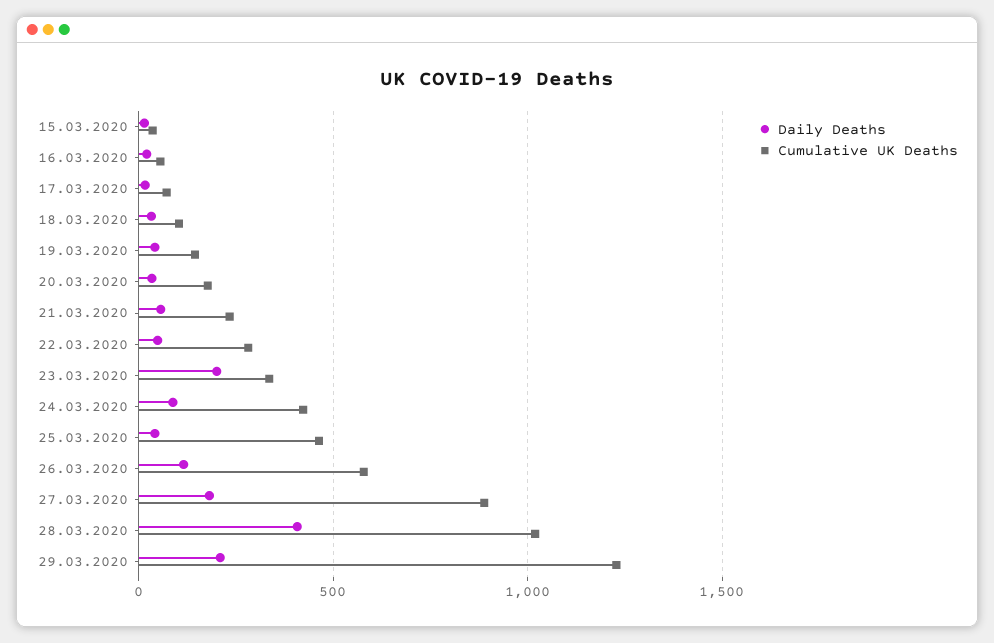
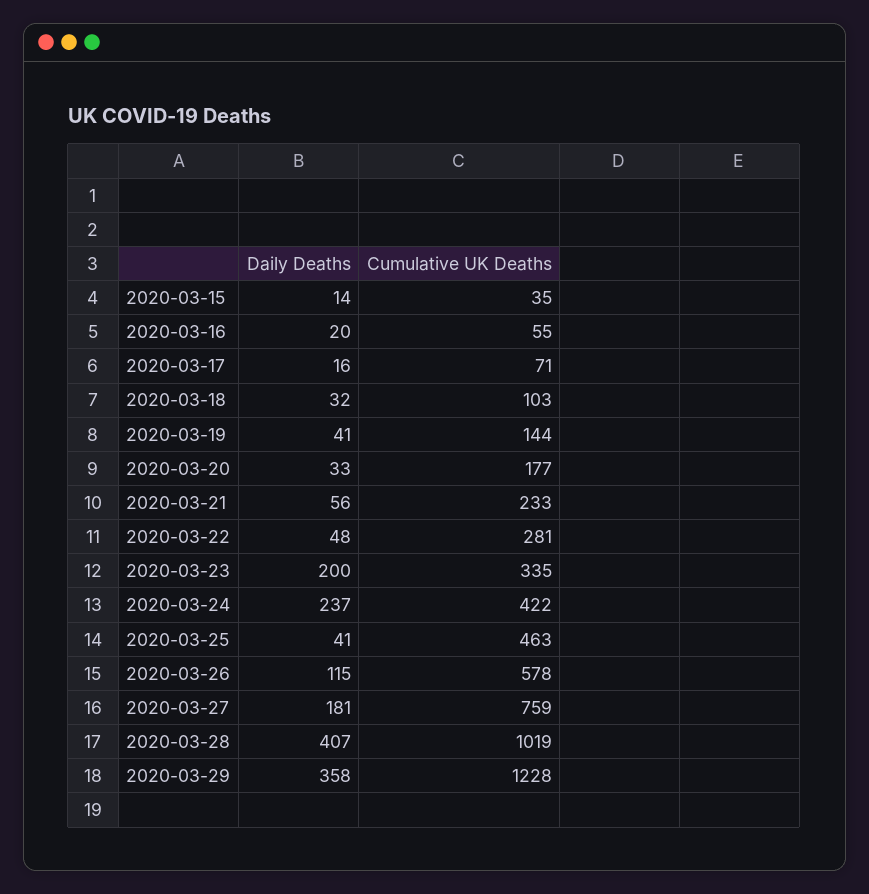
  {
    "Daily Deaths": {
      "15.03.2020": 14,
      "16.03.2020": 20,
      "17.03.2020": 16,
      "18.03.2020": 32,
      "19.03.2020": 41,
      "20.03.2020": 33,
      "21.03.2020": 56,
      "22.03.2020": 48,
      "23.03.2020": 200,
-     "24.03.2020": 100,
+     "24.03.2020": 237,
      "25.03.2020": 41,
      "26.03.2020": 115,
      "27.03.2020": 181,
      "28.03.2020": 407,
-     "29.03.2020": 200
+     "29.03.2020": 358
    },
    "Cumulative UK Deaths": {
      "15.03.2020": 35,
      "16.03.2020": 55,
      "17.03.2020": 71,
      "18.03.2020": 103,
      "19.03.2020": 144,
      "20.03.2020": 177,
      "21.03.2020": 233,
      "22.03.2020": 281,
      "23.03.2020": 335,
      "24.03.2020": 422,
      "25.03.2020": 463,
      "26.03.2020": 578,
-     "27.03.2020": 900,
+     "27.03.2020": 759,
      "28.03.2020": 1019,
      "29.03.2020": 1228
    }
  }

